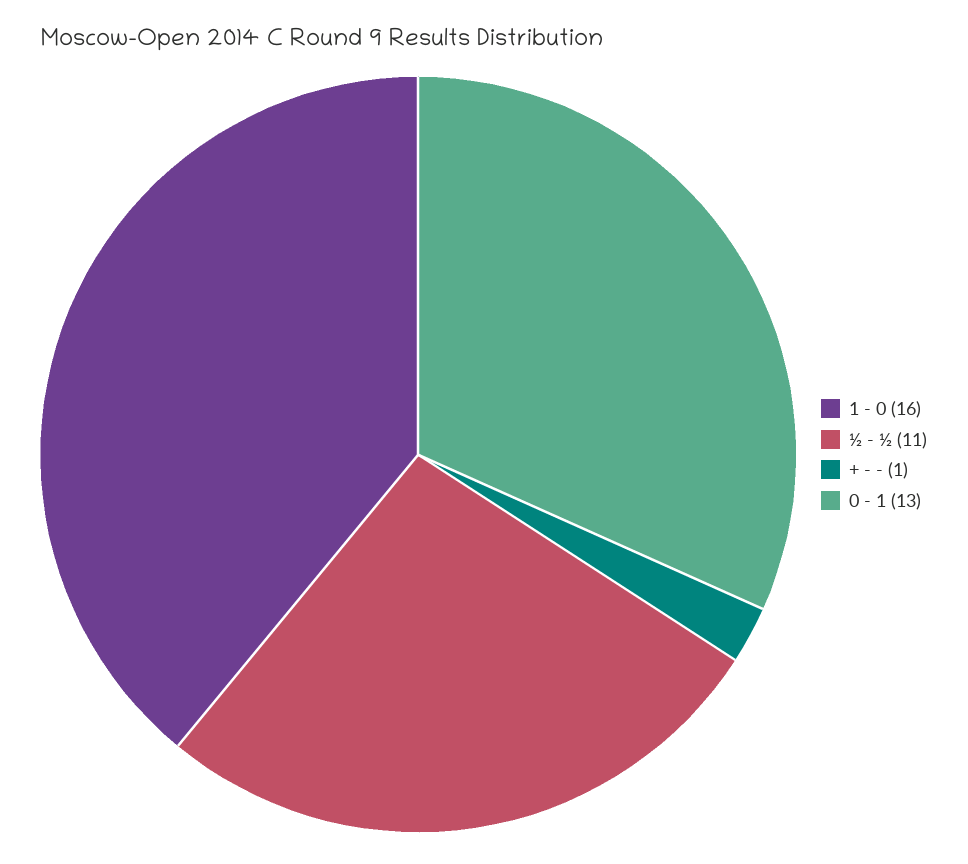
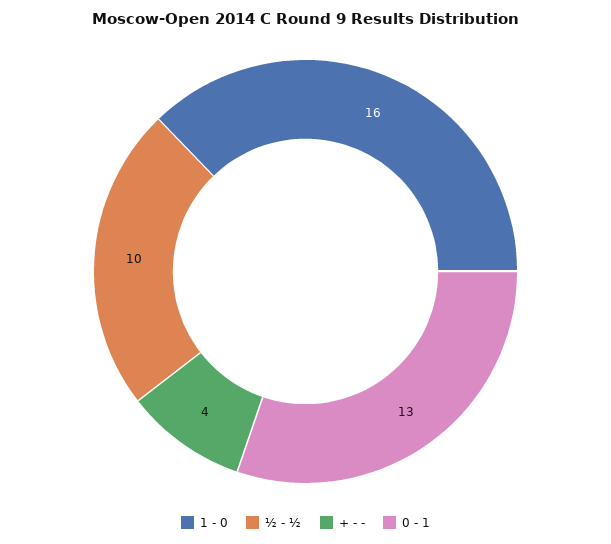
  {
    "1 - 0": 16,
-   "½ - ½": 11,
+   "½ - ½": 10,
-   "+ - -": 1,
+   "+ - -": 4,
    "0 - 1": 13
  }

